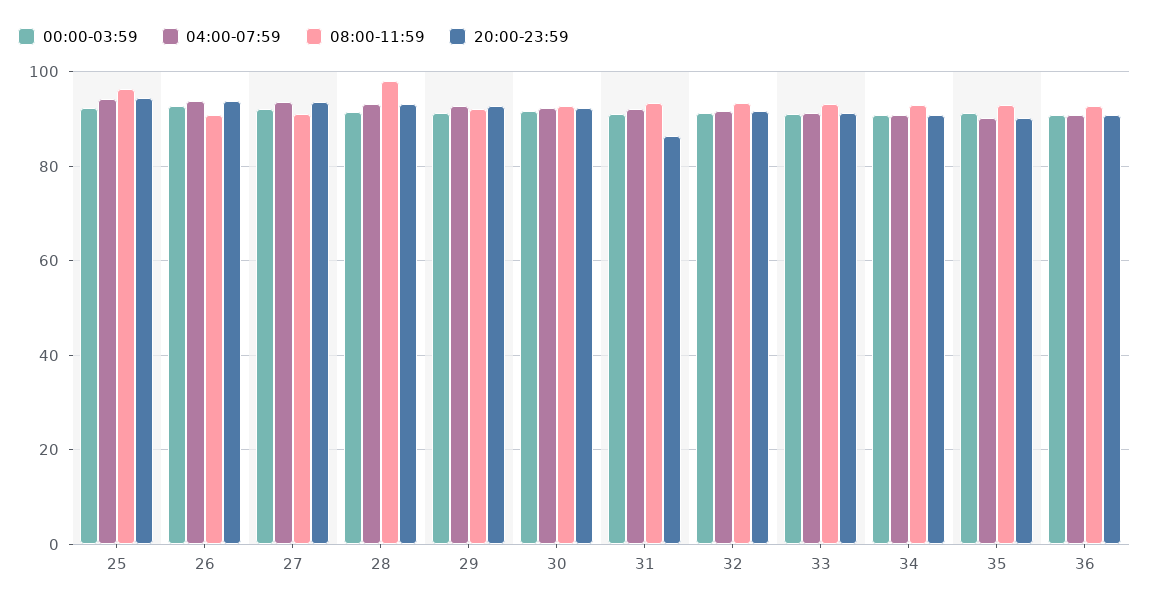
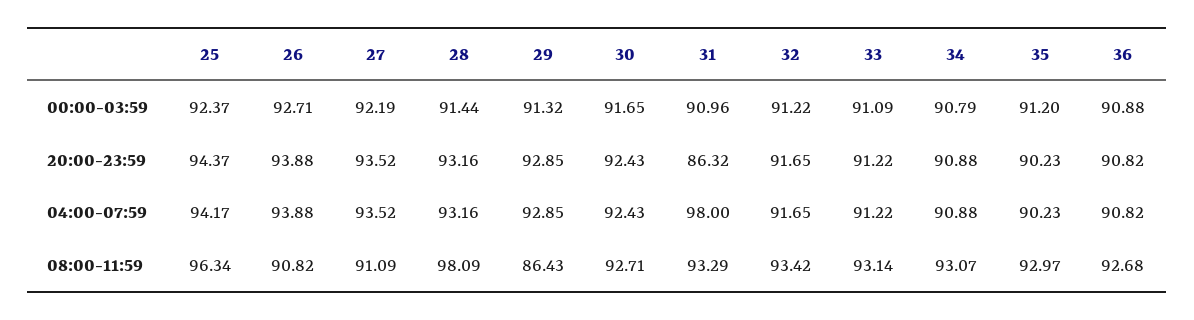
  {
    "00:00-03:59": {
      "25": 92.37,
      "26": 92.71,
      "27": 92.19,
      "28": 91.44,
      "29": 91.32,
      "30": 91.65,
      "31": 90.96,
      "32": 91.22,
      "33": 91.09,
      "34": 90.79,
      "35": 91.2,
      "36": 90.88
    },
    "04:00-07:59": {
      "25": 94.17,
      "26": 93.88,
      "27": 93.52,
      "28": 93.16,
      "29": 92.85,
      "30": 92.43,
-     "31": 92,
+     "31": 98,
      "32": 91.65,
      "33": 91.22,
      "34": 90.88,
      "35": 90.23,
      "36": 90.82
    },
    "08:00-11:59": {
      "25": 96.34,
      "26": 90.82,
      "27": 91.09,
      "28": 98.09,
-     "29": 92,
+     "29": 86.43,
      "30": 92.71,
      "31": 93.29,
      "32": 93.42,
      "33": 93.14,
      "34": 93.07,
      "35": 92.97,
      "36": 92.68
    },
    "20:00-23:59": {
      "25": 94.37,
      "26": 93.88,
      "27": 93.52,
      "28": 93.16,
      "29": 92.85,
      "30": 92.43,
      "31": 86.32,
      "32": 91.65,
      "33": 91.22,
      "34": 90.88,
      "35": 90.23,
      "36": 90.82
    }
  }

